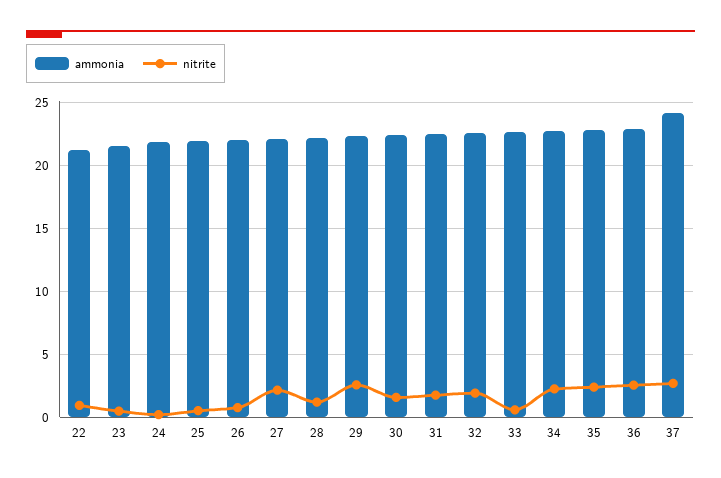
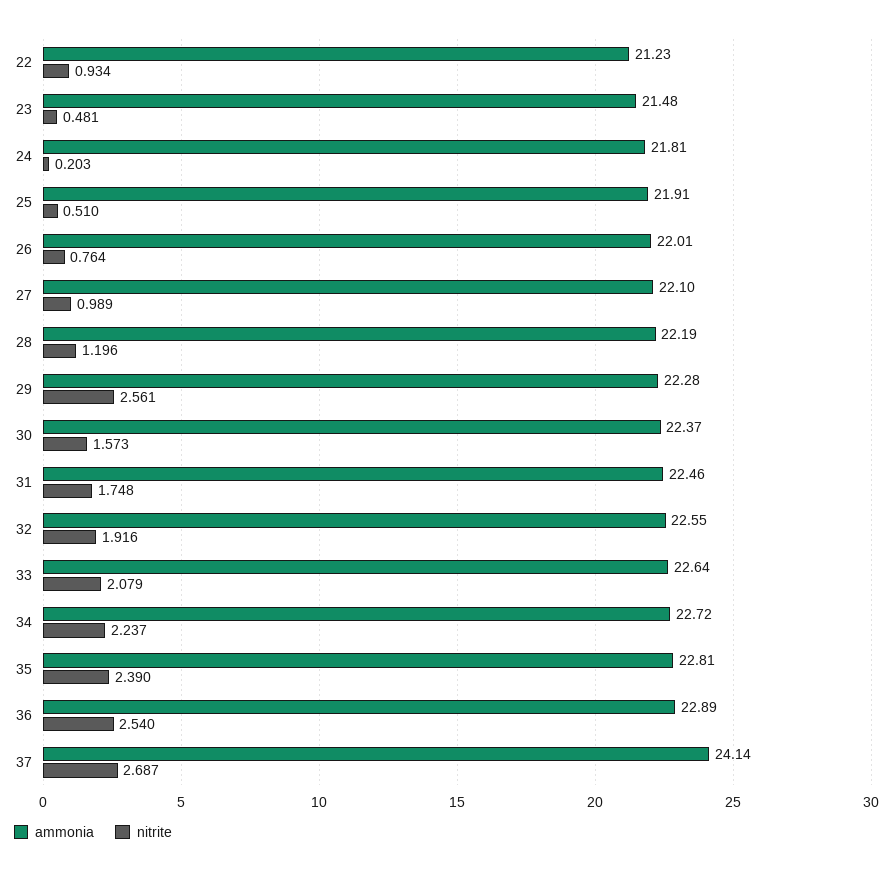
  {
    "ammonia": {
      "22": 21.23,
      "23": 21.48,
      "24": 21.81,
      "25": 21.91,
      "26": 22.01,
      "27": 22.1,
      "28": 22.19,
      "29": 22.28,
      "30": 22.37,
      "31": 22.46,
      "32": 22.55,
      "33": 22.64,
      "34": 22.72,
      "35": 22.81,
      "36": 22.89,
      "37": 24.14
    },
    "nitrite": {
      "22": 0.934,
      "23": 0.481,
      "24": 0.203,
      "25": 0.51,
      "26": 0.764,
-     "27": 2,
+     "27": 0.989,
      "28": 1.196,
      "29": 2.561,
      "30": 1.573,
      "31": 1.748,
      "32": 1.916,
-     "33": 0.5,
+     "33": 2.079,
      "34": 2.237,
      "35": 2.39,
      "36": 2.54,
      "37": 2.687
    }
  }

